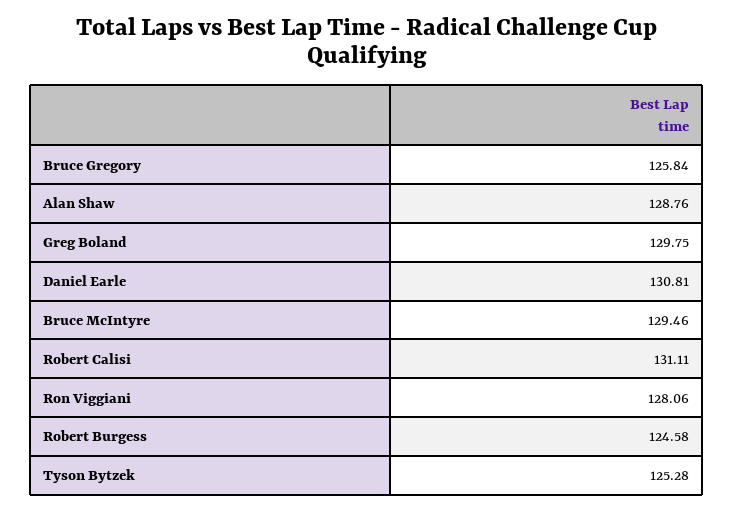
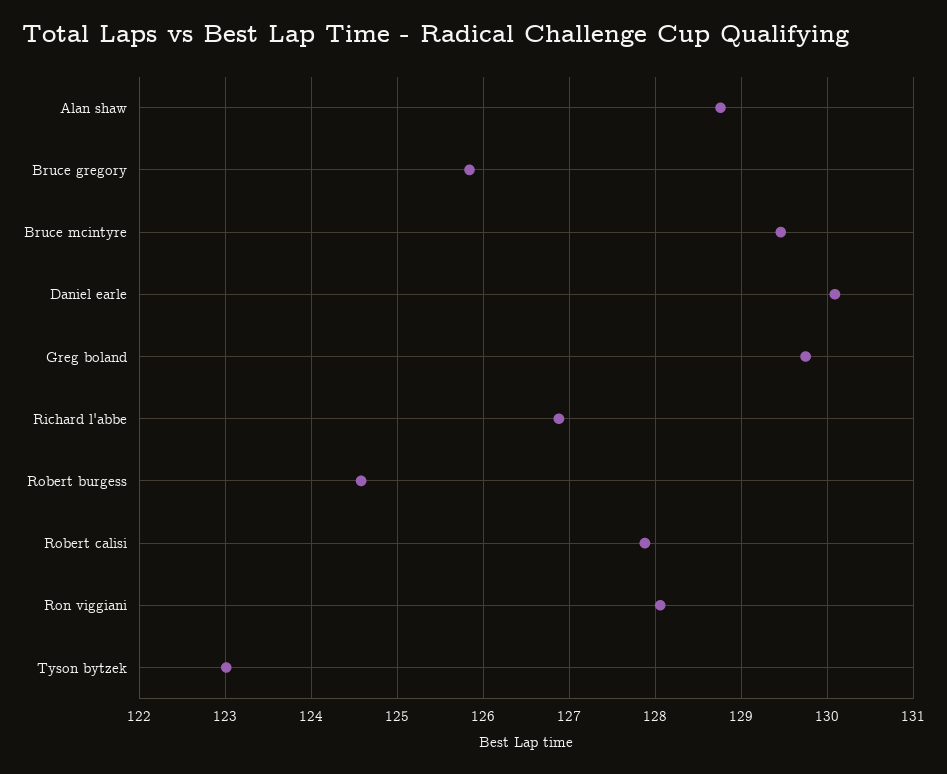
  {
    "Bruce Gregory": 125.84,
    "Alan Shaw": 128.76,
    "Greg Boland": 129.75,
-   "Daniel Earle": 130.81,
+   "Daniel Earle": 130.1,
    "Bruce McIntyre": 129.46,
-   "Robert Calisi": 131.11,
+   "Robert Calisi": 127.9,
    "Ron Viggiani": 128.06,
    "Robert Burgess": 124.58,
-   "Tyson Bytzek": 125.28
+   "Tyson Bytzek": 123,
+   "Richard l'abbe": 126.9
  }

